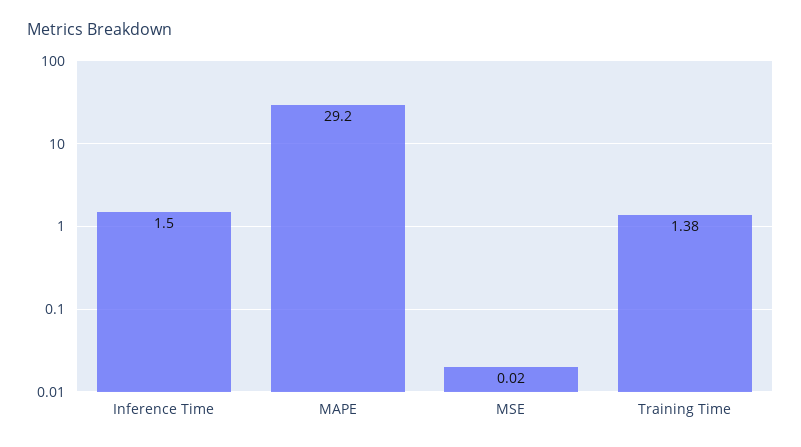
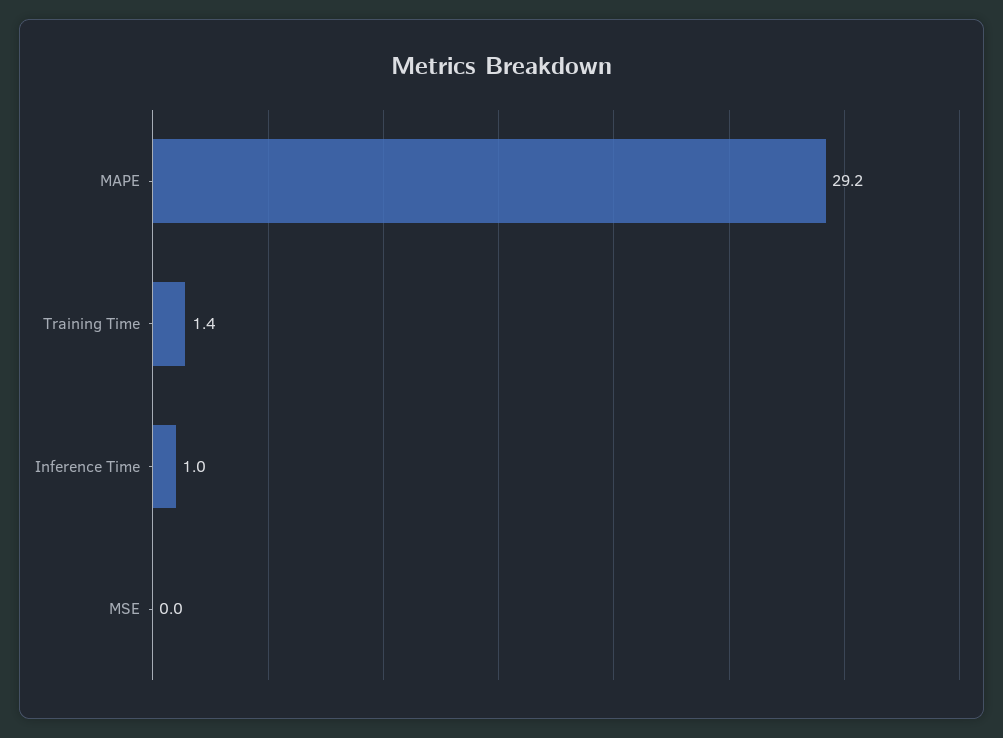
  {
-   "Inference Time": 1.5,
+   "Inference Time": 1,
    "MAPE": 29.2,
    "MSE": 0.02,
    "Training Time": 1.38
  }

